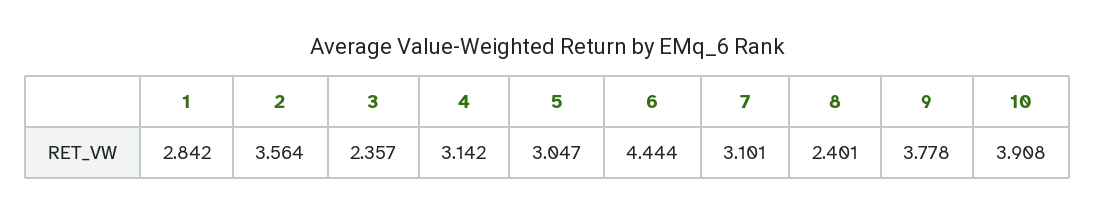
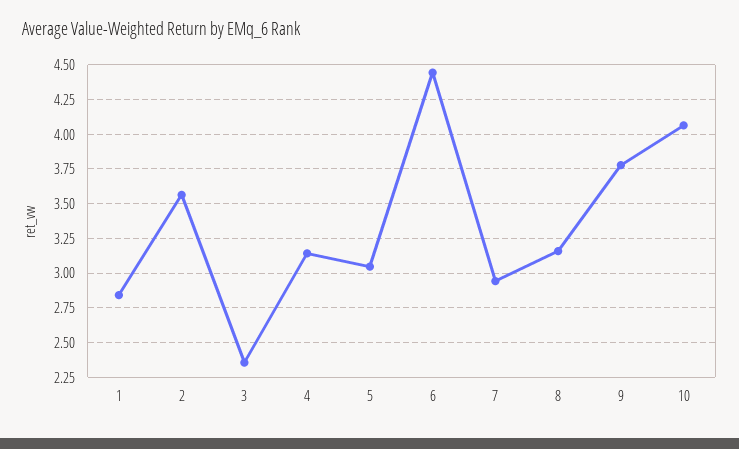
  {
    "1": 2.842,
    "2": 3.564,
    "3": 2.357,
    "4": 3.142,
    "5": 3.047,
    "6": 4.444,
-   "7": 3.101,
+   "7": 2.95,
-   "8": 2.401,
+   "8": 3.15,
    "9": 3.778,
-   "10": 3.908
+   "10": 4.05
  }

